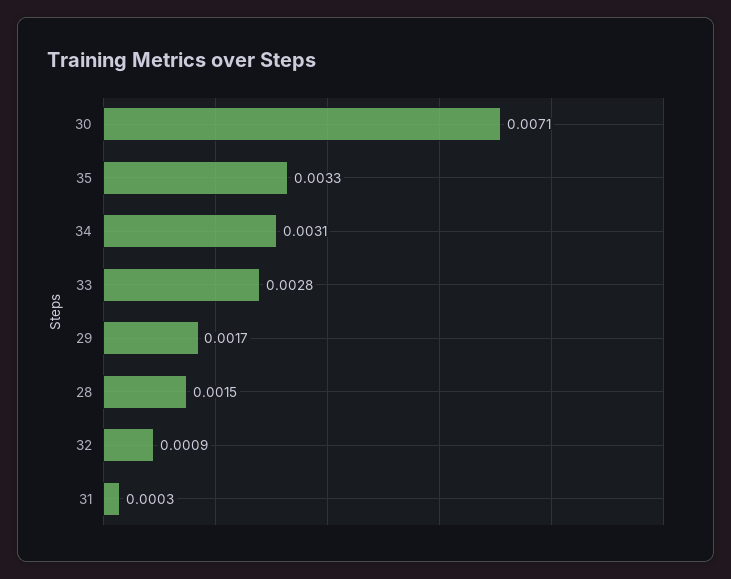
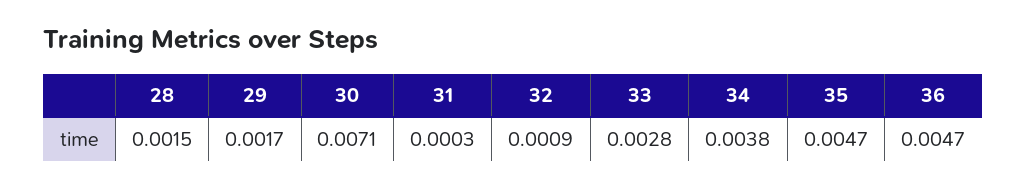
  {
    "30": 0.0071,
-   "35": 0.0033,
+   "35": 0.0047,
-   "34": 0.0031,
+   "34": 0.0038,
    "33": 0.0028,
    "29": 0.0017,
    "28": 0.0015,
    "32": 0.0009,
-   "31": 0.0003
+   "31": 0.0003,
+   "36": 0.0047
  }

